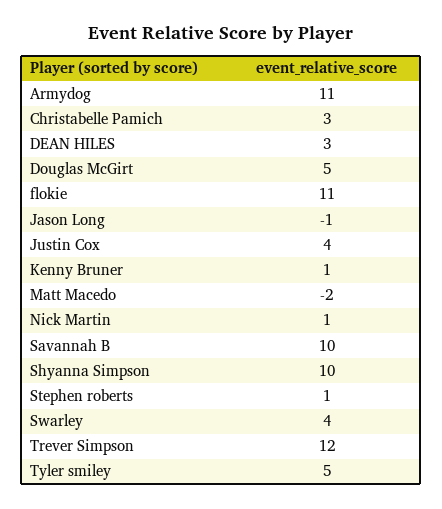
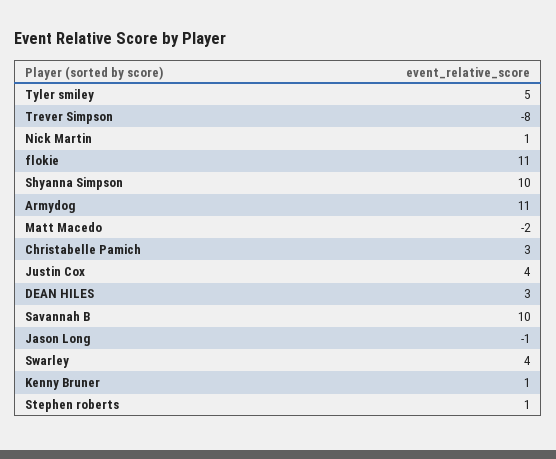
  {
    "Armydog": 11,
    "Christabelle Pamich": 3,
    "DEAN HILES": 3,
-   "Douglas McGirt": 5,
    "flokie": 11,
    "Jason Long": -1,
    "Justin Cox": 4,
    "Kenny Bruner": 1,
    "Matt Macedo": -2,
    "Nick Martin": 1,
    "Savannah B": 10,
    "Shyanna Simpson": 10,
    "Stephen roberts": 1,
    "Swarley": 4,
-   "Trever Simpson": 12,
+   "Trever Simpson": -8,
    "Tyler smiley": 5
  }

